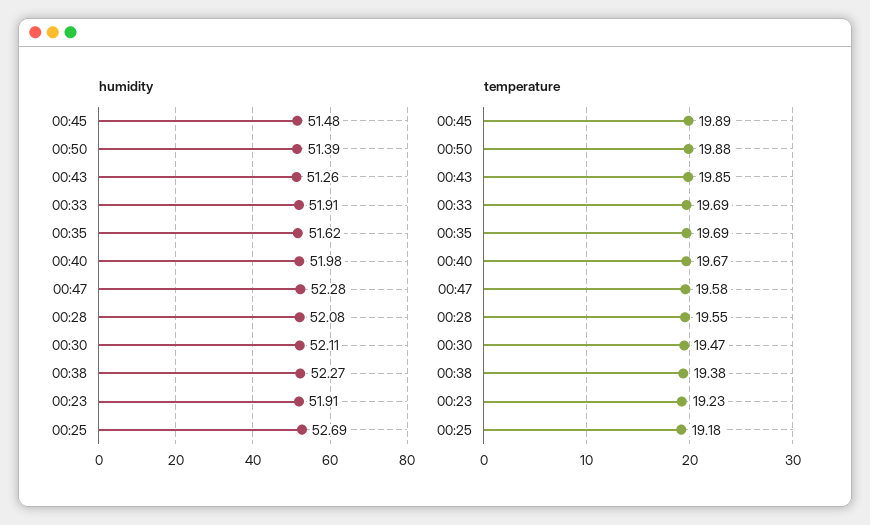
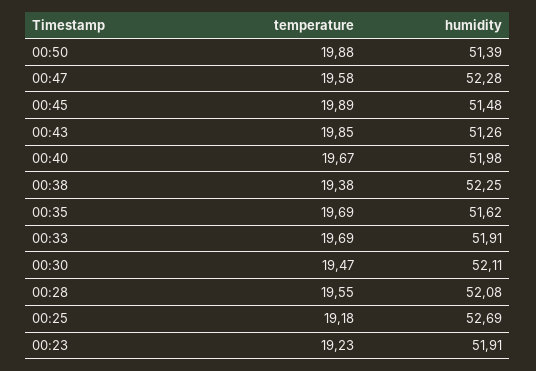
  {
    "humidity": {
      "00:45": 51.48,
      "00:50": 51.39,
      "00:43": 51.26,
      "00:33": 51.91,
      "00:35": 51.62,
      "00:40": 51.98,
      "00:47": 52.28,
      "00:28": 52.08,
      "00:30": 52.11,
-     "00:38": 52.27,
+     "00:38": 52.25,
      "00:23": 51.91,
      "00:25": 52.69
    },
    "temperature": {
      "00:45": 19.89,
      "00:50": 19.88,
      "00:43": 19.85,
      "00:33": 19.69,
      "00:35": 19.69,
      "00:40": 19.67,
      "00:47": 19.58,
      "00:28": 19.55,
      "00:30": 19.47,
      "00:38": 19.38,
      "00:23": 19.23,
      "00:25": 19.18
    }
  }

